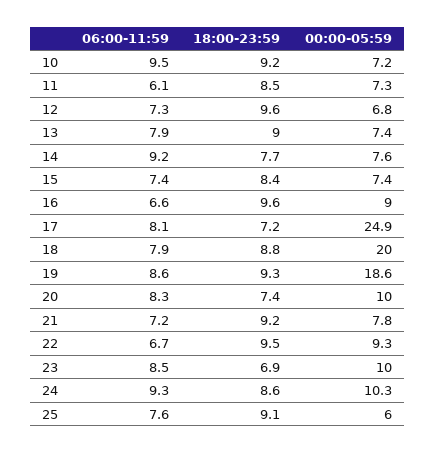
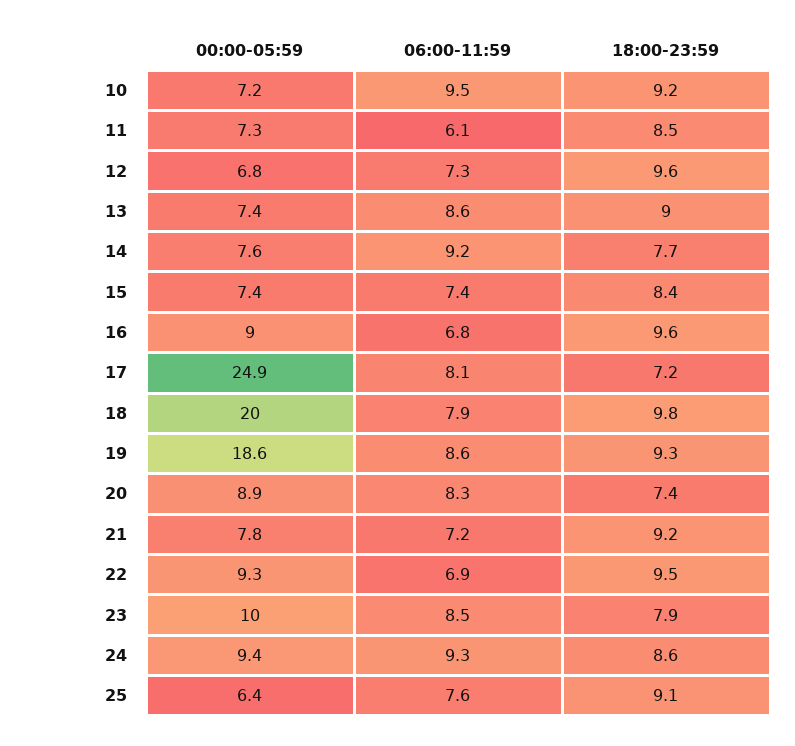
  {
    "06:00-11:59": {
      "10": 9.5,
      "11": 6.1,
      "12": 7.3,
-     "13": 7.9,
+     "13": 8.6,
      "14": 9.2,
      "15": 7.4,
-     "16": 6.6,
+     "16": 6.8,
      "17": 8.1,
      "18": 7.9,
      "19": 8.6,
      "20": 8.3,
      "21": 7.2,
-     "22": 6.7,
+     "22": 6.9,
      "23": 8.5,
      "24": 9.3,
      "25": 7.6
    },
    "18:00-23:59": {
      "10": 9.2,
      "11": 8.5,
      "12": 9.6,
      "13": 9,
      "14": 7.7,
      "15": 8.4,
      "16": 9.6,
      "17": 7.2,
-     "18": 8.8,
+     "18": 9.8,
      "19": 9.3,
      "20": 7.4,
      "21": 9.2,
      "22": 9.5,
-     "23": 6.9,
+     "23": 7.9,
      "24": 8.6,
      "25": 9.1
    },
    "00:00-05:59": {
      "10": 7.2,
      "11": 7.3,
      "12": 6.8,
      "13": 7.4,
      "14": 7.6,
      "15": 7.4,
      "16": 9,
      "17": 24.9,
      "18": 20,
      "19": 18.6,
-     "20": 10,
+     "20": 8.9,
      "21": 7.8,
      "22": 9.3,
      "23": 10,
-     "24": 10.3,
+     "24": 9.4,
-     "25": 6
+     "25": 6.4
    }
  }

